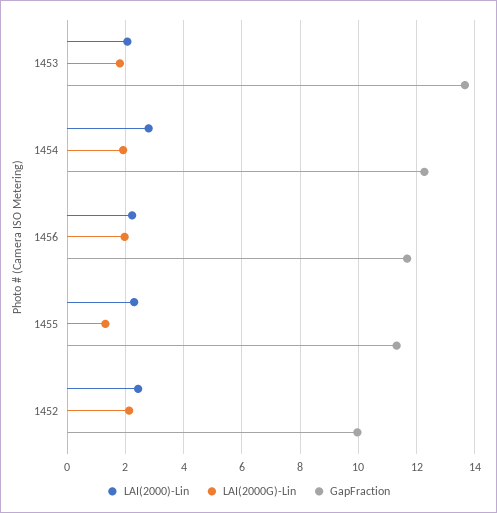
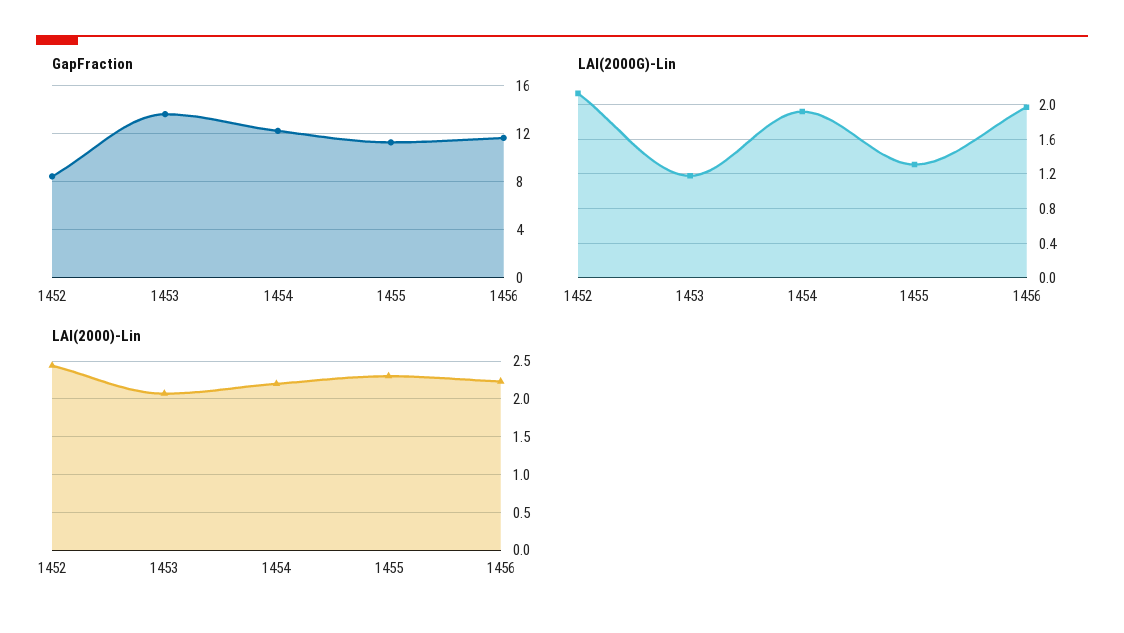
  {
    "LAI(2000)-Lin": {
      "1453": 2.1,
-     "1454": 2.75,
+     "1454": 2.2,
      "1456": 2.2,
      "1455": 2.3,
      "1452": 2.4
    },
    "LAI(2000G)-Lin": {
-     "1453": 1.75,
+     "1453": 1.2,
      "1454": 1.9,
      "1456": 2,
      "1455": 1.3,
      "1452": 2.1
    },
    "GapFraction": {
      "1453": 13.75,
      "1454": 12.25,
      "1456": 11.75,
      "1455": 11.25,
-     "1452": 10
+     "1452": 8.5
    }
  }

